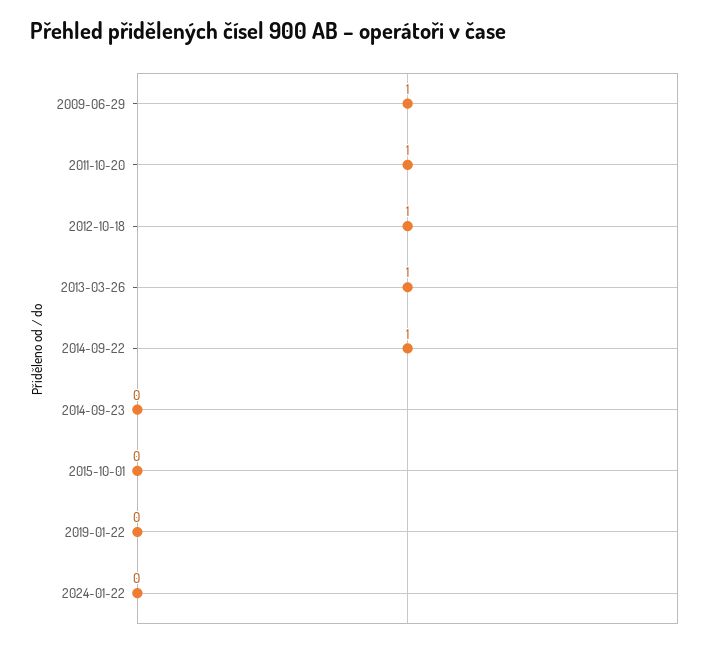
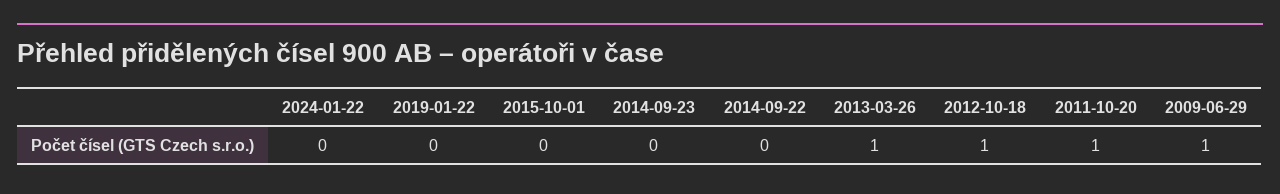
  {
    "2009-06-29": 1,
    "2011-10-20": 1,
    "2012-10-18": 1,
    "2013-03-26": 1,
-   "2014-09-22": 1,
+   "2014-09-22": 0,
    "2014-09-23": 0,
    "2015-10-01": 0,
    "2019-01-22": 0,
    "2024-01-22": 0
  }

